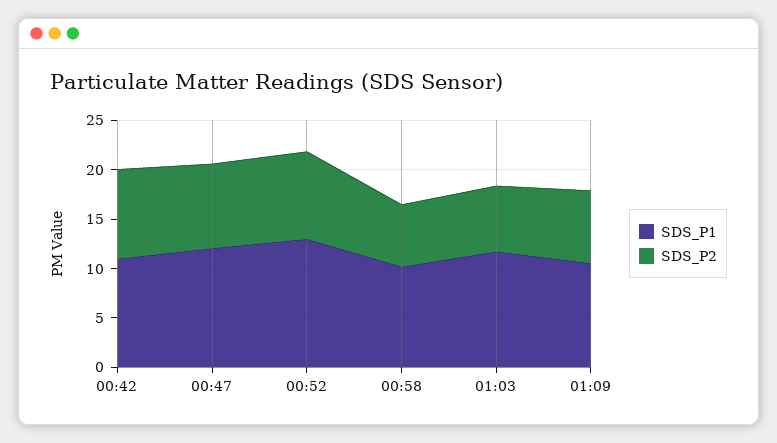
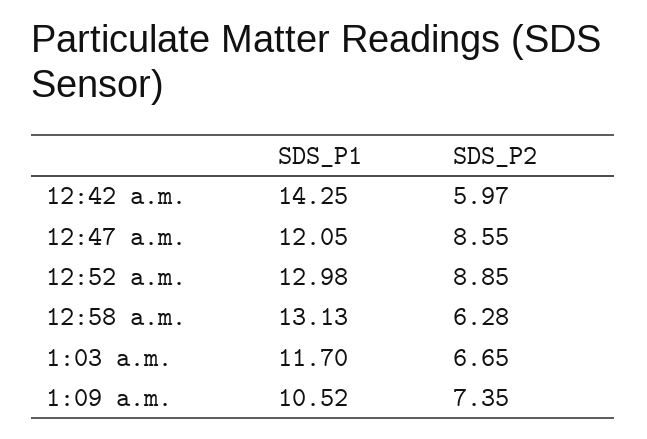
  {
    "SDS_P1": {
-     "00:42": 11,
+     "00:42": 14.25,
      "00:47": 12.05,
      "00:52": 12.98,
-     "00:58": 10,
+     "00:58": 13.13,
      "01:03": 11.7,
      "01:09": 10.52
    },
    "SDS_P2": {
-     "00:42": 9,
+     "00:42": 5.97,
      "00:47": 8.55,
      "00:52": 8.85,
      "00:58": 6.28,
      "01:03": 6.65,
      "01:09": 7.35
    }
  }

